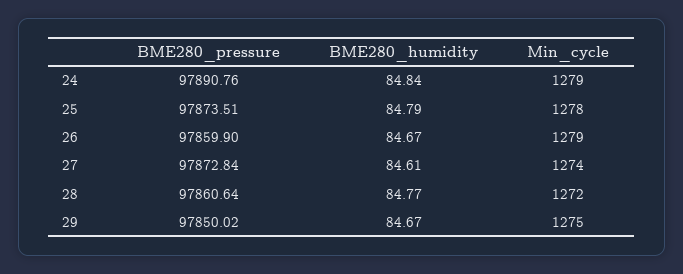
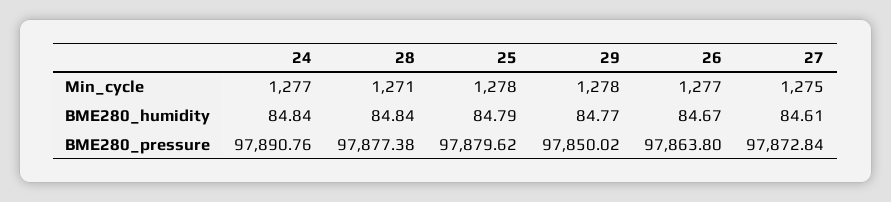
  {
    "BME280_pressure": {
      "24": 97890.76,
-     "25": 97873.51,
+     "25": 97879.62,
-     "26": 97859.9,
+     "26": 97863.8,
      "27": 97872.84,
-     "28": 97860.64,
+     "28": 97877.38,
      "29": 97850.02
    },
    "BME280_humidity": {
      "24": 84.84,
      "25": 84.79,
      "26": 84.67,
      "27": 84.61,
-     "28": 84.77,
+     "28": 84.84,
-     "29": 84.67
+     "29": 84.77
    },
    "Min_cycle": {
-     "24": 1279,
+     "24": 1277,
      "25": 1278,
-     "26": 1279,
+     "26": 1277,
-     "27": 1274,
+     "27": 1275,
-     "28": 1272,
+     "28": 1271,
-     "29": 1275
+     "29": 1278
    }
  }

